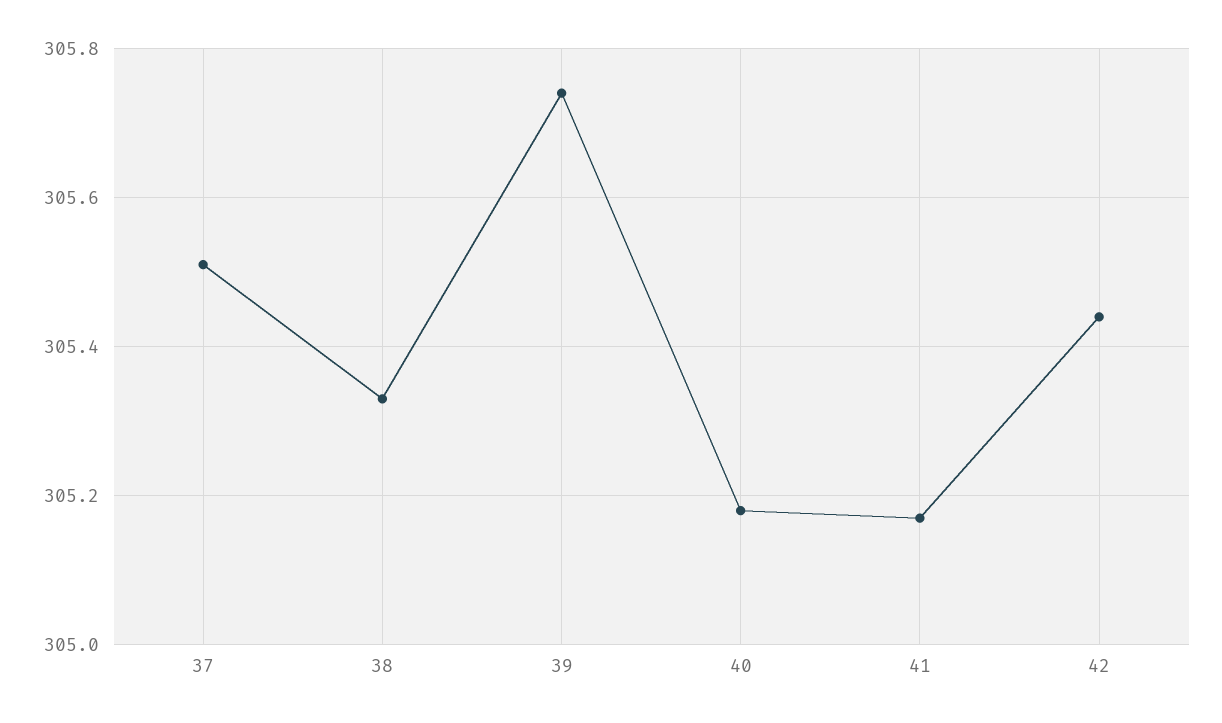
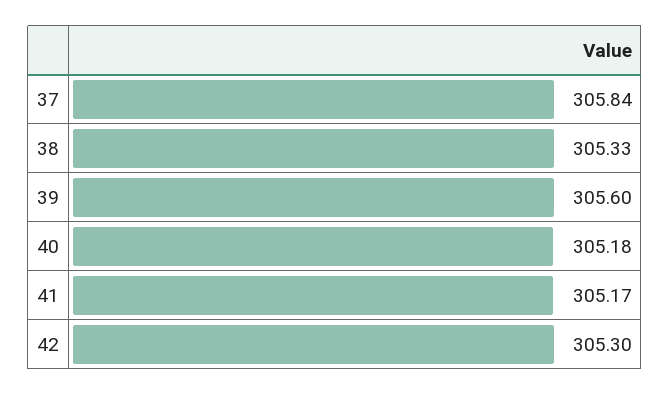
  {
-   "37": 305.5,
+   "37": 305.84,
    "38": 305.33,
-   "39": 305.75,
+   "39": 305.6,
    "40": 305.18,
    "41": 305.17,
-   "42": 305.45
+   "42": 305.3
  }

